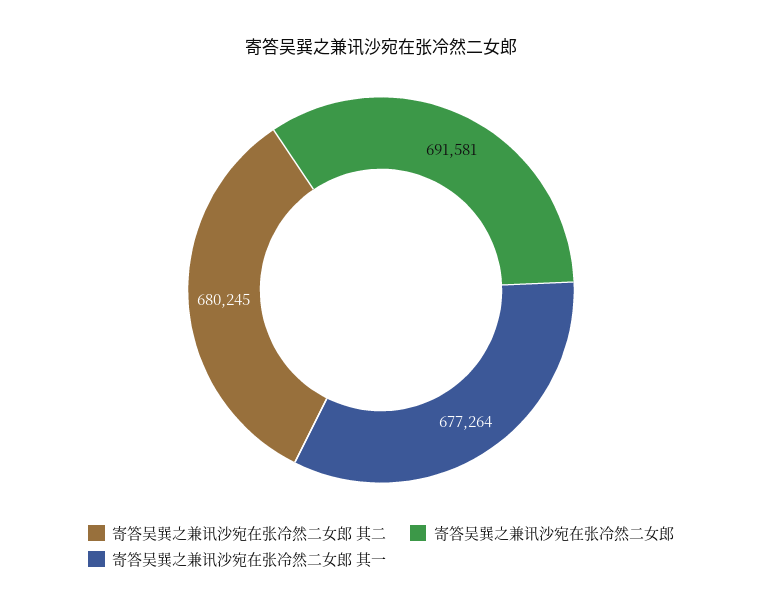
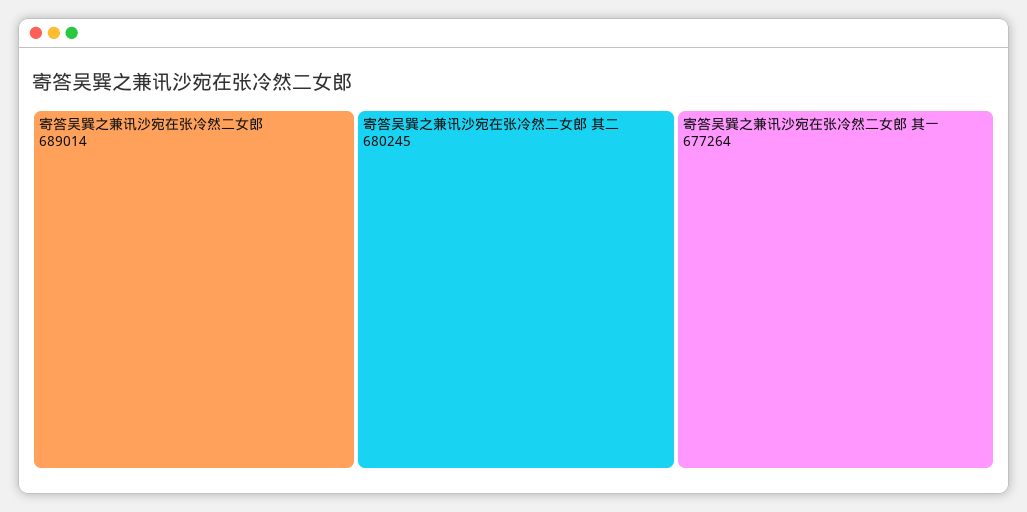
  {
    "寄答吴巽之兼讯沙宛在张冷然二女郎 其二": 680245,
-   "寄答吴巽之兼讯沙宛在张冷然二女郎": 691581,
+   "寄答吴巽之兼讯沙宛在张冷然二女郎": 689014,
    "寄答吴巽之兼讯沙宛在张冷然二女郎 其一": 677264
  }

